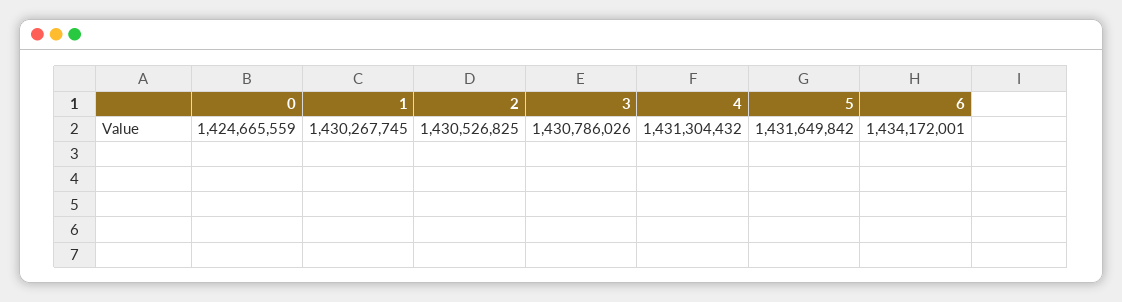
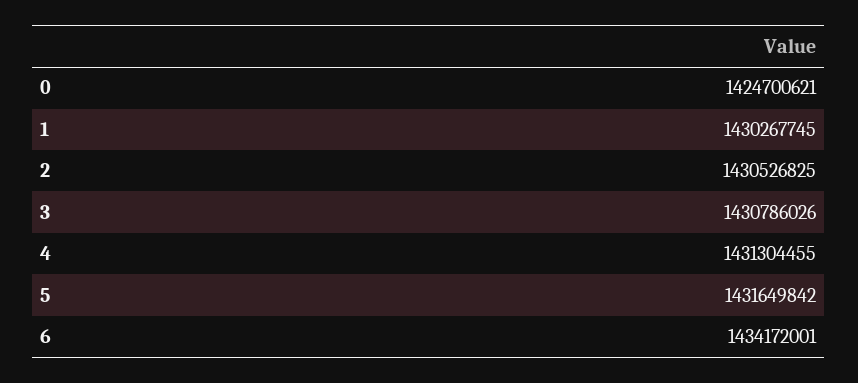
  {
-   "0": 1424665559,
+   "0": 1424700621,
    "1": 1430267745,
    "2": 1430526825,
    "3": 1430786026,
-   "4": 1431304432,
+   "4": 1431304455,
    "5": 1431649842,
    "6": 1434172001
  }

